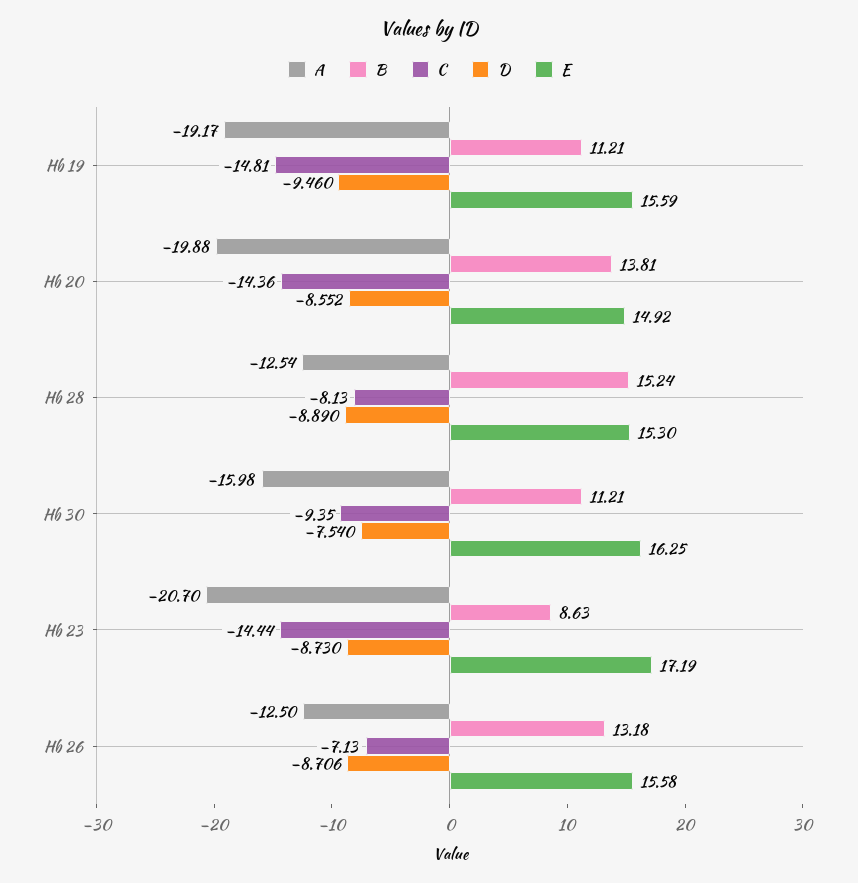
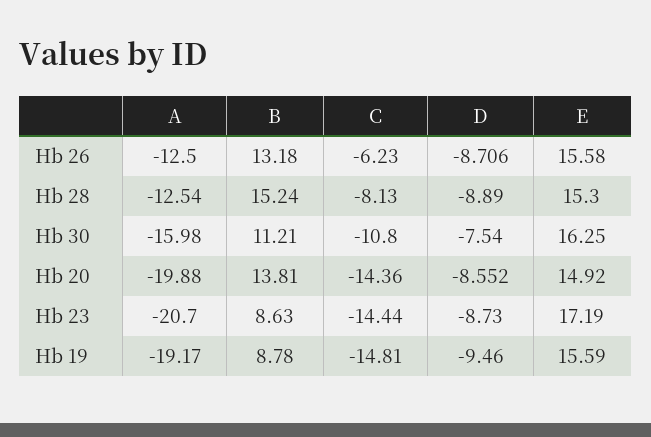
  {
    "A": {
      "Hb 19": -19.17,
      "Hb 20": -19.88,
      "Hb 28": -12.54,
      "Hb 30": -15.98,
      "Hb 23": -20.7,
      "Hb 26": -12.5
    },
    "B": {
-     "Hb 19": 11.21,
+     "Hb 19": 8.78,
      "Hb 20": 13.81,
      "Hb 28": 15.24,
      "Hb 30": 11.21,
      "Hb 23": 8.63,
      "Hb 26": 13.18
    },
    "C": {
      "Hb 19": -14.81,
      "Hb 20": -14.36,
      "Hb 28": -8.13,
-     "Hb 30": -9.35,
+     "Hb 30": -10.8,
      "Hb 23": -14.44,
-     "Hb 26": -7.13
+     "Hb 26": -6.23
    },
    "D": {
      "Hb 19": -9.46,
      "Hb 20": -8.552,
      "Hb 28": -8.89,
      "Hb 30": -7.54,
      "Hb 23": -8.73,
      "Hb 26": -8.706
    },
    "E": {
      "Hb 19": 15.59,
      "Hb 20": 14.92,
      "Hb 28": 15.3,
      "Hb 30": 16.25,
      "Hb 23": 17.19,
      "Hb 26": 15.58
    }
  }

